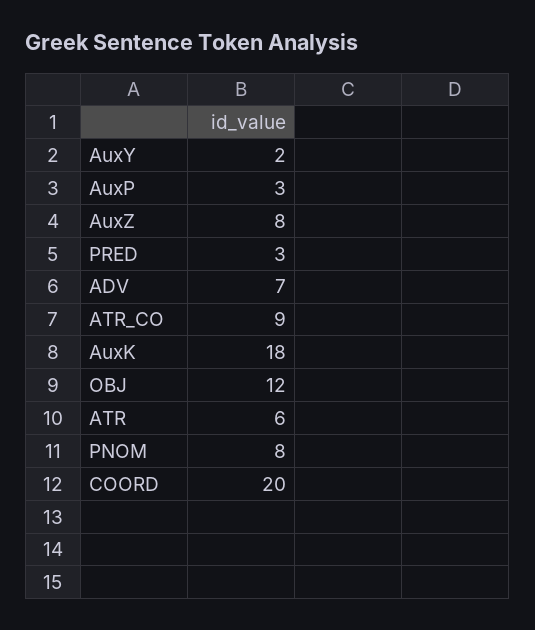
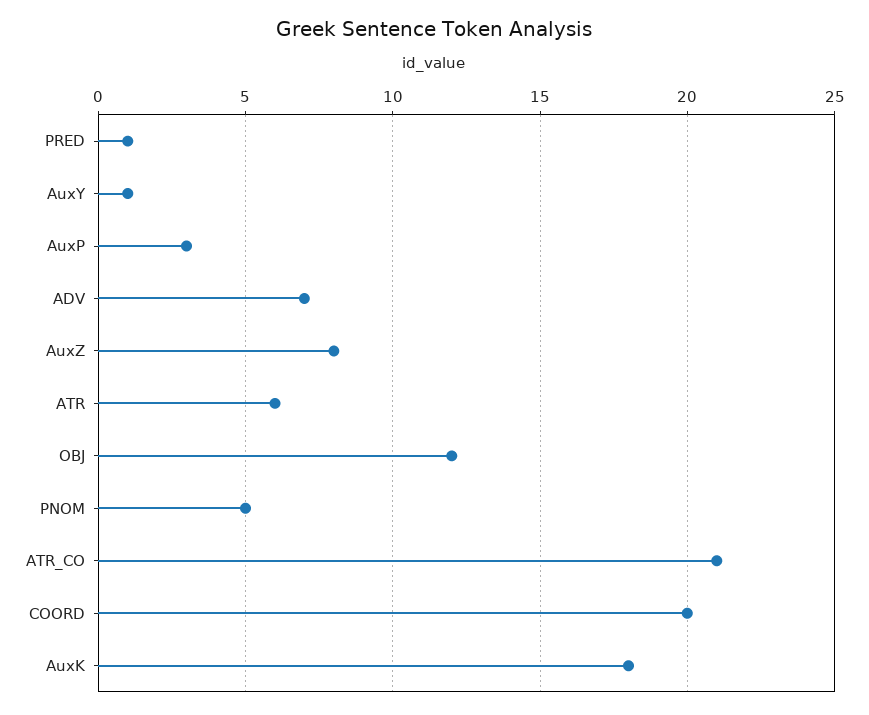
  {
-   "AuxY": 2,
+   "AuxY": 1,
    "AuxP": 3,
    "AuxZ": 8,
-   "PRED": 3,
+   "PRED": 1,
    "ADV": 7,
-   "ATR_CO": 9,
+   "ATR_CO": 21,
    "AuxK": 18,
    "OBJ": 12,
    "ATR": 6,
-   "PNOM": 8,
+   "PNOM": 5,
    "COORD": 20
  }

